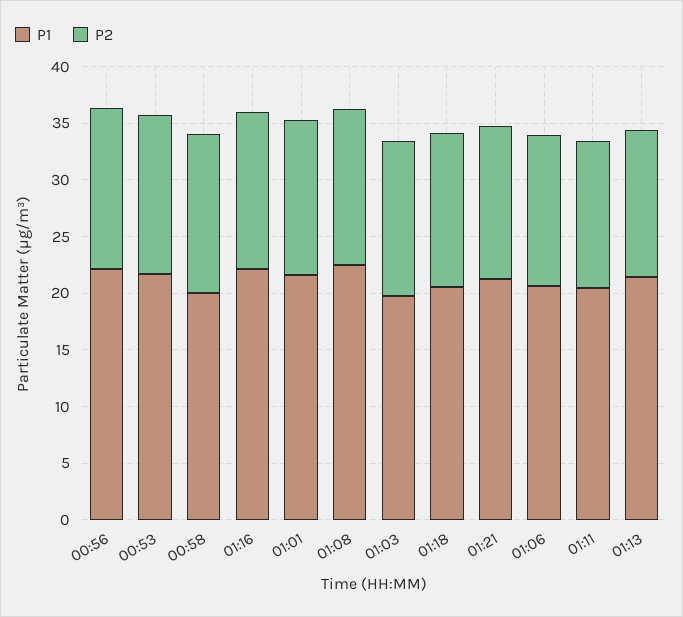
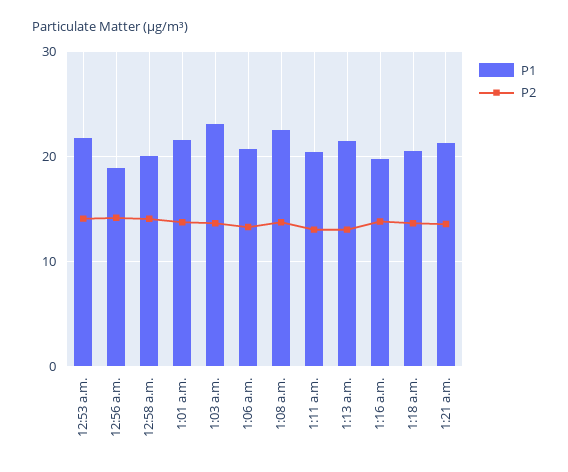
  {
    "P1": {
-     "00:56": 22,
+     "00:56": 19,
      "00:53": 22,
      "00:58": 20,
-     "01:16": 22,
+     "01:16": 20,
      "01:01": 22,
      "01:08": 23,
-     "01:03": 20,
+     "01:03": 23,
      "01:18": 21,
      "01:21": 21,
      "01:06": 21,
      "01:11": 20,
      "01:13": 21
    },
    "P2": {
      "00:56": 14,
      "00:53": 14,
      "00:58": 14,
      "01:16": 14,
      "01:01": 14,
      "01:08": 14,
      "01:03": 14,
      "01:18": 14,
      "01:21": 14,
      "01:06": 13,
      "01:11": 13,
      "01:13": 13
    }
  }

